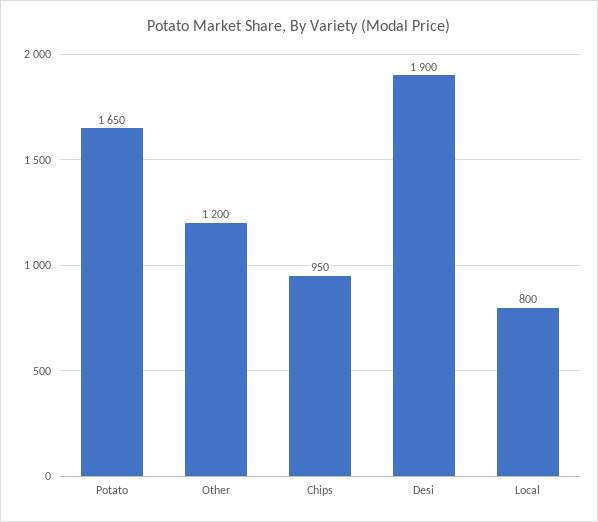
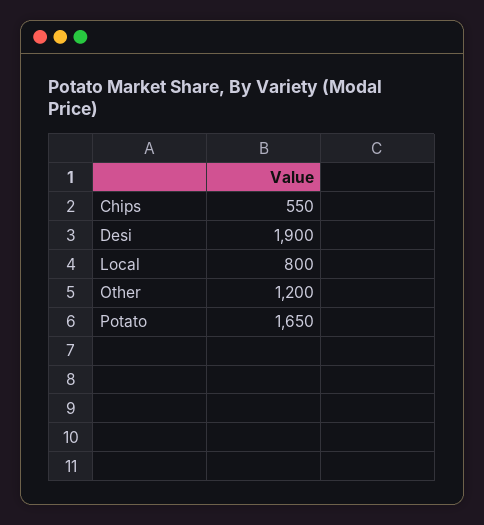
  {
    "Potato": 1650,
    "Other": 1200,
-   "Chips": 950,
+   "Chips": 550,
    "Desi": 1900,
    "Local": 800
  }

